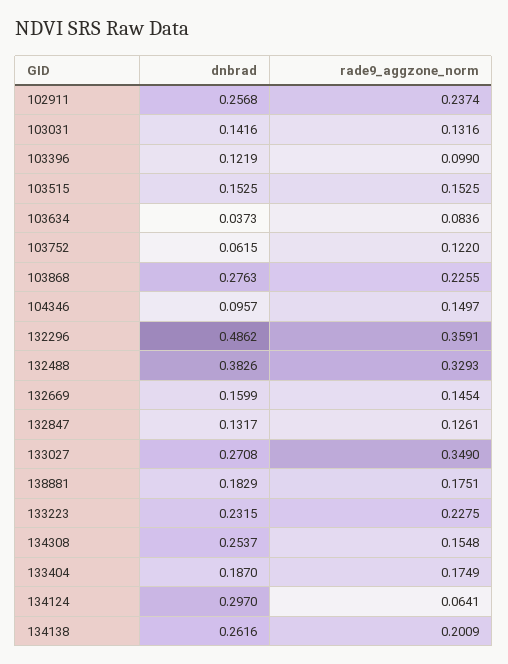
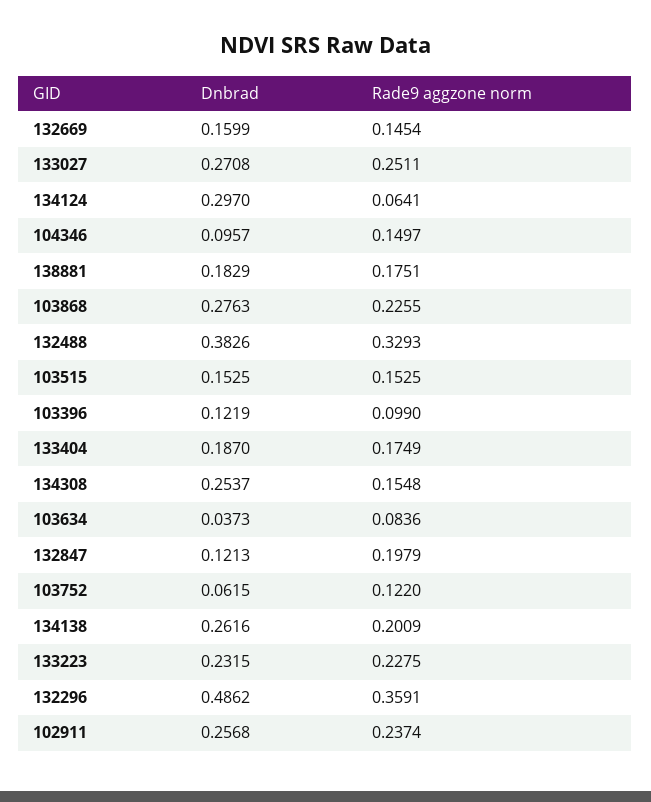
  {
    "dnbrad": {
      "102911": 0.2568,
-     "103031": 0.1416,
      "103396": 0.1219,
      "103515": 0.1525,
      "103634": 0.0373,
      "103752": 0.0615,
      "103868": 0.2763,
      "104346": 0.0957,
      "132296": 0.4862,
      "132488": 0.3826,
      "132669": 0.1599,
-     "132847": 0.1317,
+     "132847": 0.1213,
      "133027": 0.2708,
      "138881": 0.1829,
      "133223": 0.2315,
      "134308": 0.2537,
      "133404": 0.187,
      "134124": 0.297,
      "134138": 0.2616
    },
    "rade9_aggzone_norm": {
      "102911": 0.2374,
-     "103031": 0.1316,
      "103396": 0.099,
      "103515": 0.1525,
      "103634": 0.0836,
      "103752": 0.122,
      "103868": 0.2255,
      "104346": 0.1497,
      "132296": 0.3591,
      "132488": 0.3293,
      "132669": 0.1454,
-     "132847": 0.1261,
+     "132847": 0.1979,
-     "133027": 0.349,
+     "133027": 0.2511,
      "138881": 0.1751,
      "133223": 0.2275,
      "134308": 0.1548,
      "133404": 0.1749,
      "134124": 0.0641,
      "134138": 0.2009
    }
  }

